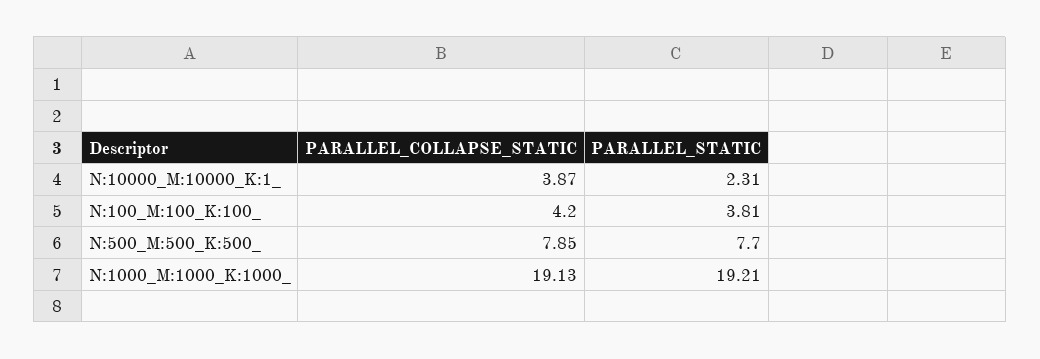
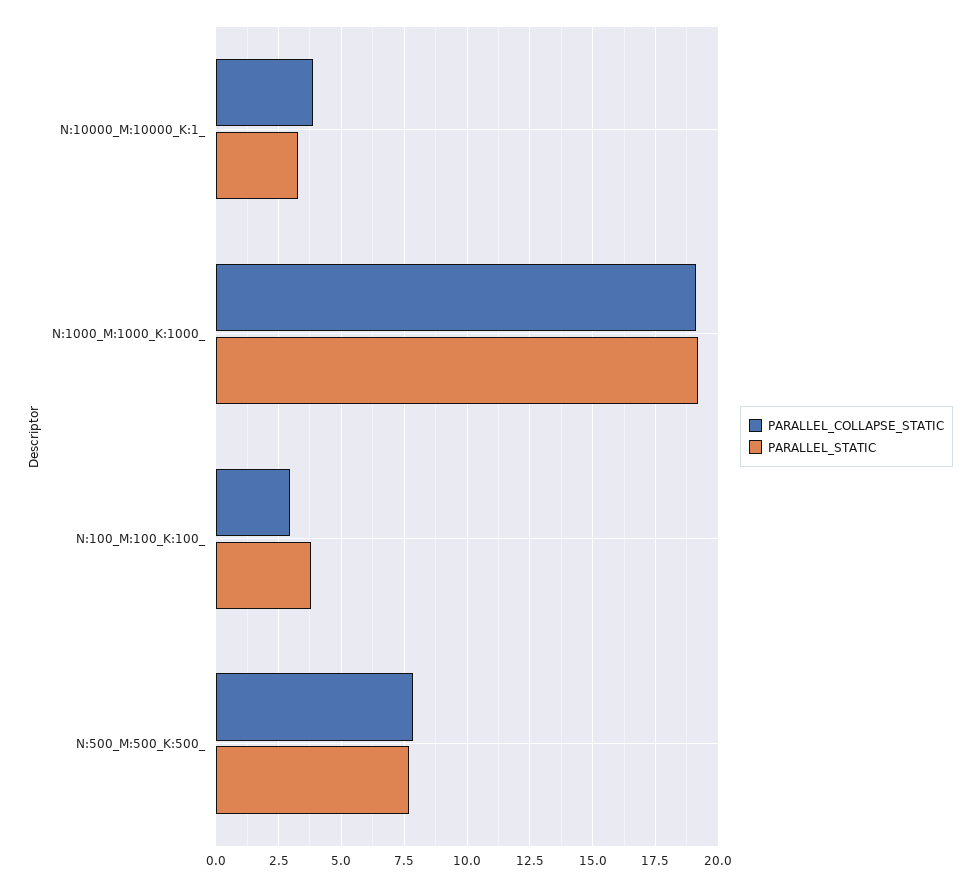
  {
    "PARALLEL_COLLAPSE_STATIC": {
      "N:10000_M:10000_K:1_": 3.87,
-     "N:100_M:100_K:100_": 4.2,
+     "N:100_M:100_K:100_": 3,
      "N:500_M:500_K:500_": 7.85,
      "N:1000_M:1000_K:1000_": 19.13
    },
    "PARALLEL_STATIC": {
-     "N:10000_M:10000_K:1_": 2.31,
+     "N:10000_M:10000_K:1_": 3.25,
      "N:100_M:100_K:100_": 3.81,
      "N:500_M:500_K:500_": 7.7,
      "N:1000_M:1000_K:1000_": 19.21
    }
  }

